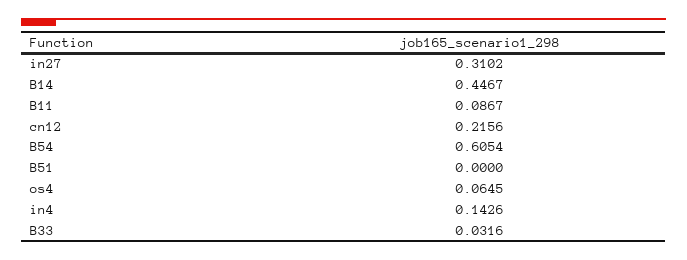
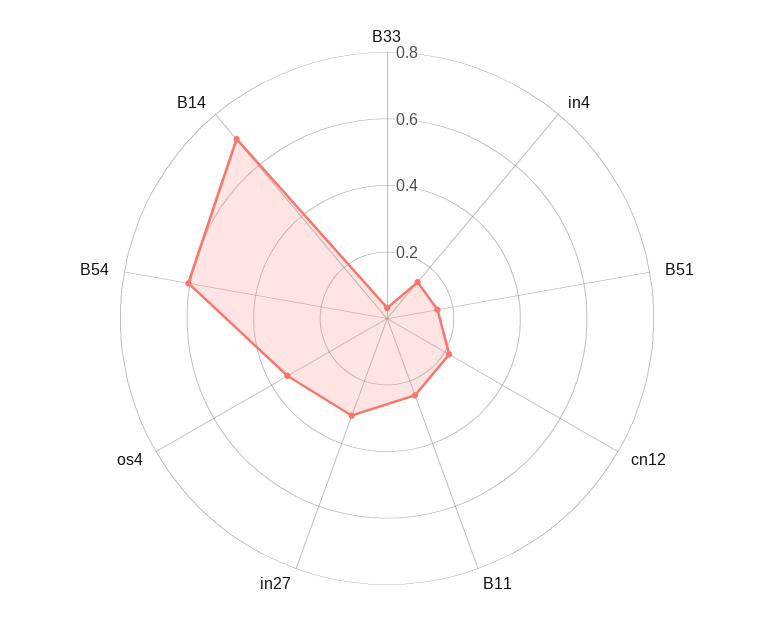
  {
    "in27": 0.3102,
-   "B14": 0.4467,
+   "B14": 0.7,
-   "B11": 0.0867,
+   "B11": 0.25,
    "cn12": 0.2156,
    "B54": 0.6054,
-   "B51": 0,
+   "B51": 0.15,
-   "os4": 0.0645,
+   "os4": 0.35,
    "in4": 0.1426,
    "B33": 0.0316
  }

